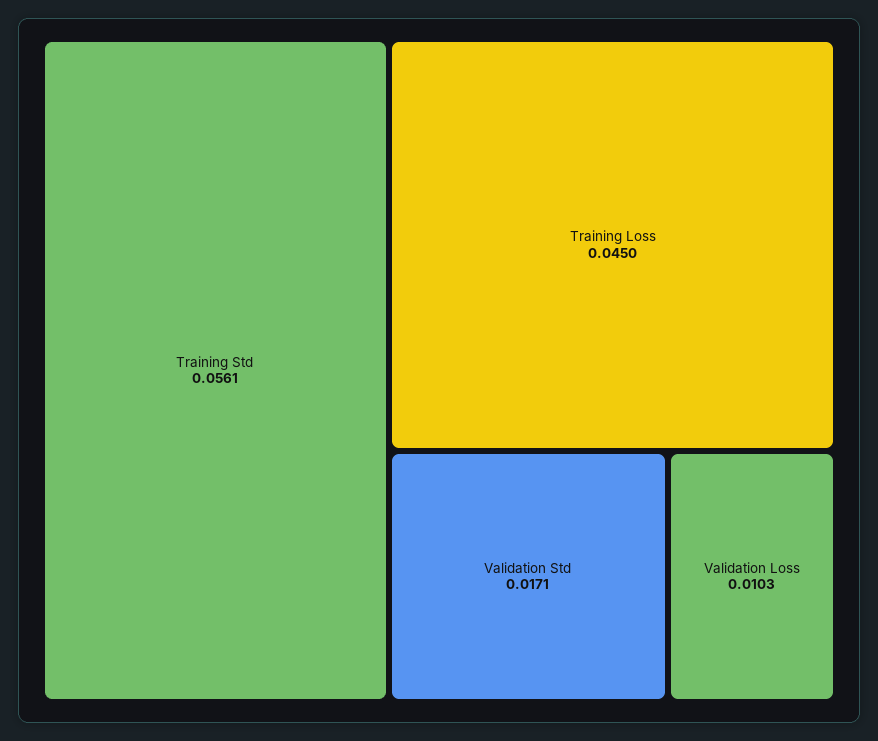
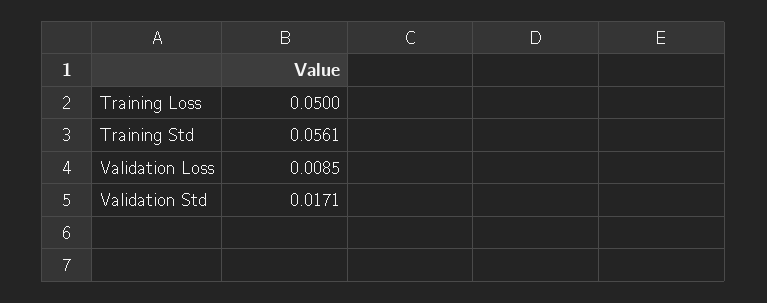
  {
    "Training Std": 0.0561,
-   "Training Loss": 0.045,
+   "Training Loss": 0.05,
    "Validation Std": 0.0171,
-   "Validation Loss": 0.0103
+   "Validation Loss": 0.0085
  }

